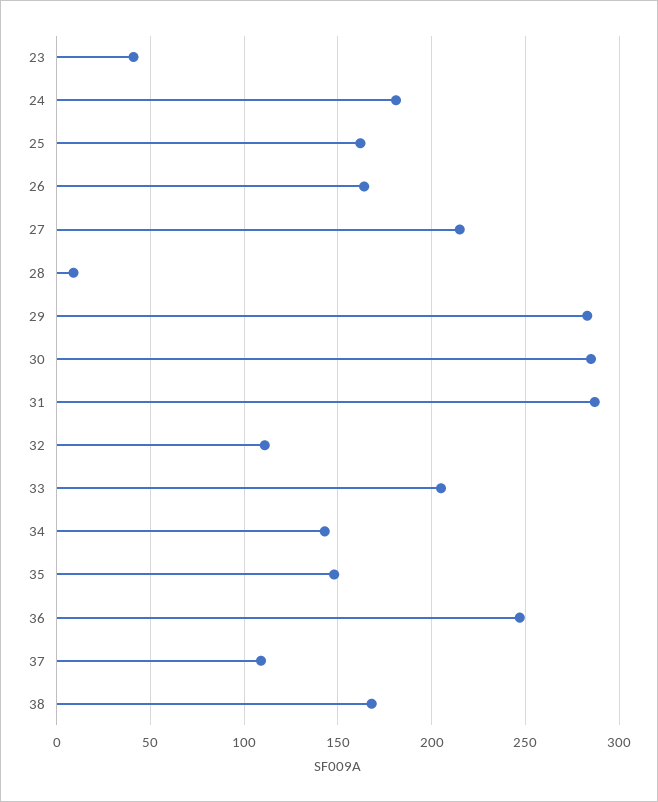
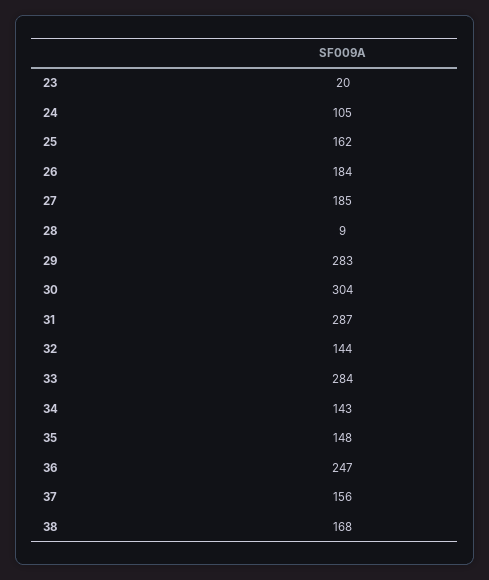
  {
-   "23": 40,
+   "23": 20,
-   "24": 180,
+   "24": 105,
    "25": 162,
-   "26": 165,
+   "26": 184,
-   "27": 215,
+   "27": 185,
    "28": 9,
    "29": 283,
-   "30": 285,
+   "30": 304,
    "31": 287,
-   "32": 110,
+   "32": 144,
-   "33": 205,
+   "33": 284,
    "34": 143,
    "35": 148,
    "36": 247,
-   "37": 110,
+   "37": 156,
    "38": 168
  }

